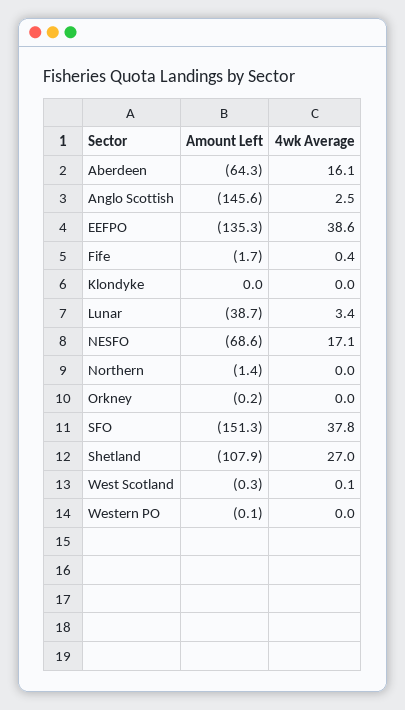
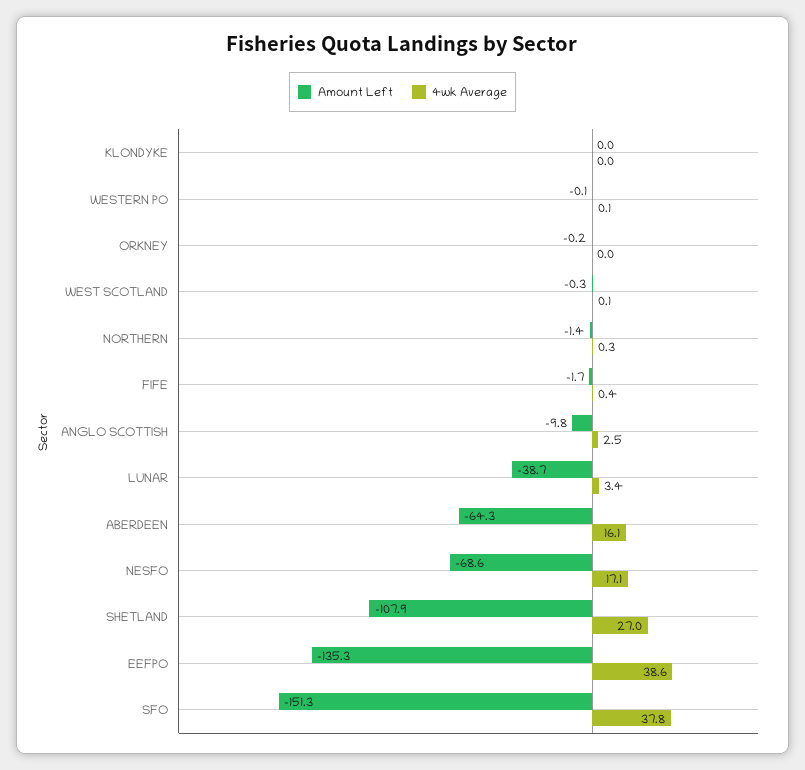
  {
    "Amount Left": {
      "Aberdeen": -64.3,
-     "Anglo Scottish": -145.6,
+     "Anglo Scottish": -9.8,
      "EEFPO": -135.3,
      "Fife": -1.7,
      "Klondyke": 0,
      "Lunar": -38.7,
      "NESFO": -68.6,
      "Northern": -1.4,
      "Orkney": -0.2,
      "SFO": -151.3,
      "Shetland": -107.9,
      "West Scotland": -0.3,
      "Western PO": -0.1
    },
    "4wk Average": {
      "Aberdeen": 16.1,
      "Anglo Scottish": 2.5,
      "EEFPO": 38.6,
      "Fife": 0.4,
      "Klondyke": 0,
      "Lunar": 3.4,
      "NESFO": 17.1,
-     "Northern": 0,
+     "Northern": 0.3,
      "Orkney": 0,
      "SFO": 37.8,
      "Shetland": 27,
      "West Scotland": 0.1,
-     "Western PO": 0
+     "Western PO": 0.1
    }
  }

